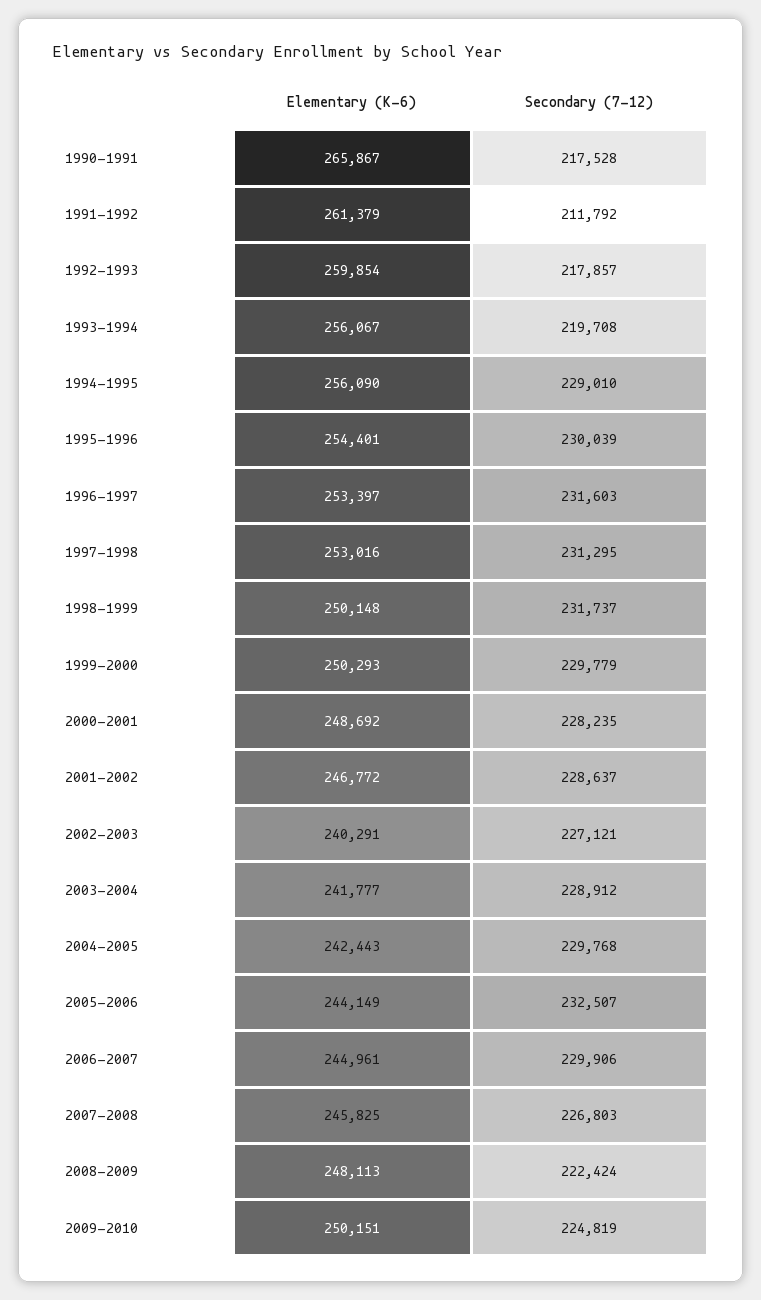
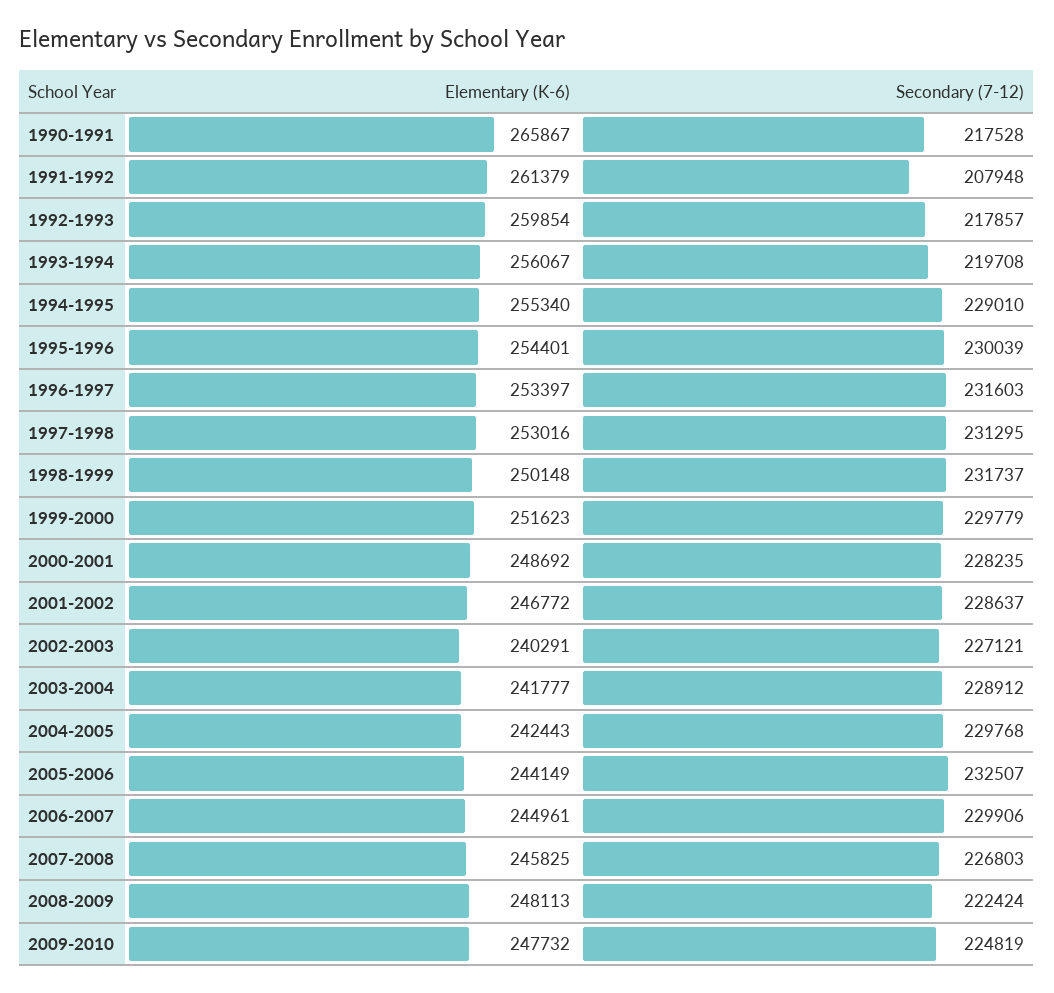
  {
    "Elementary (K-6)": {
      "1990-1991": 265867,
      "1991-1992": 261379,
      "1992-1993": 259854,
      "1993-1994": 256067,
-     "1994-1995": 256090,
+     "1994-1995": 255340,
      "1995-1996": 254401,
      "1996-1997": 253397,
      "1997-1998": 253016,
      "1998-1999": 250148,
-     "1999-2000": 250293,
+     "1999-2000": 251623,
      "2000-2001": 248692,
      "2001-2002": 246772,
      "2002-2003": 240291,
      "2003-2004": 241777,
      "2004-2005": 242443,
      "2005-2006": 244149,
      "2006-2007": 244961,
      "2007-2008": 245825,
      "2008-2009": 248113,
-     "2009-2010": 250151
+     "2009-2010": 247732
    },
    "Secondary (7-12)": {
      "1990-1991": 217528,
-     "1991-1992": 211792,
+     "1991-1992": 207948,
      "1992-1993": 217857,
      "1993-1994": 219708,
      "1994-1995": 229010,
      "1995-1996": 230039,
      "1996-1997": 231603,
      "1997-1998": 231295,
      "1998-1999": 231737,
      "1999-2000": 229779,
      "2000-2001": 228235,
      "2001-2002": 228637,
      "2002-2003": 227121,
      "2003-2004": 228912,
      "2004-2005": 229768,
      "2005-2006": 232507,
      "2006-2007": 229906,
      "2007-2008": 226803,
      "2008-2009": 222424,
      "2009-2010": 224819
    }
  }

